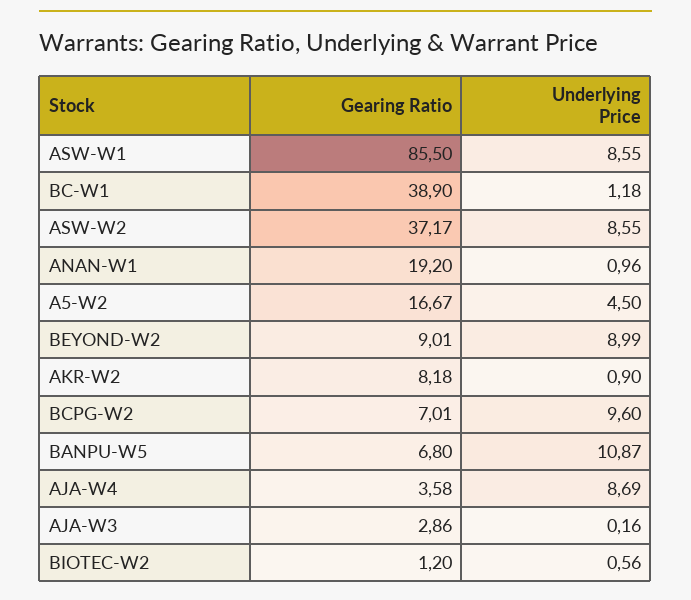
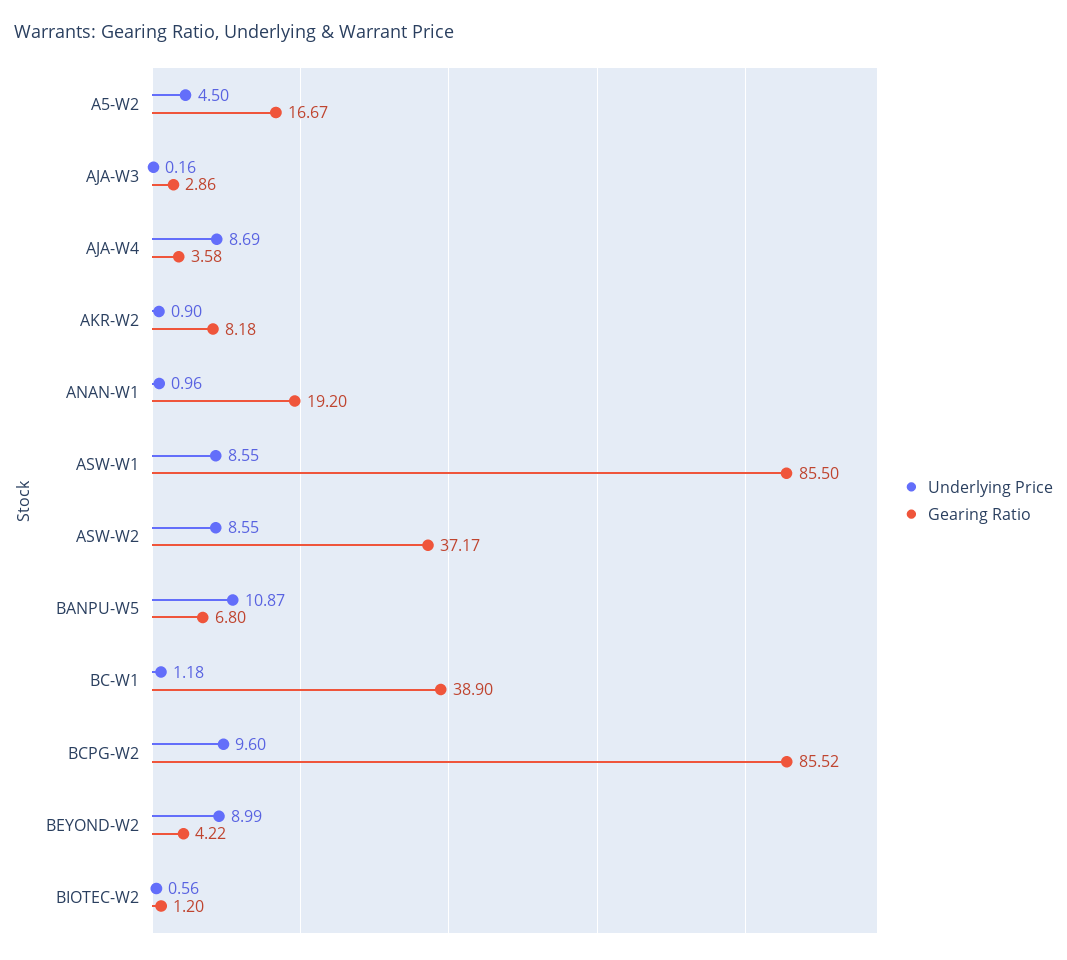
  {
    "Gearing Ratio": {
      "ASW-W1": 85.5,
      "BC-W1": 38.9,
      "ASW-W2": 37.17,
      "ANAN-W1": 19.2,
      "A5-W2": 16.67,
-     "BEYOND-W2": 9.01,
+     "BEYOND-W2": 4.22,
      "AKR-W2": 8.18,
-     "BCPG-W2": 7.01,
+     "BCPG-W2": 85.52,
      "BANPU-W5": 6.8,
      "AJA-W4": 3.58,
      "AJA-W3": 2.86,
      "BIOTEC-W2": 1.2
    },
    "Underlying Price": {
      "ASW-W1": 8.55,
      "BC-W1": 1.18,
      "ASW-W2": 8.55,
      "ANAN-W1": 0.96,
      "A5-W2": 4.5,
      "BEYOND-W2": 8.99,
      "AKR-W2": 0.9,
      "BCPG-W2": 9.6,
      "BANPU-W5": 10.87,
      "AJA-W4": 8.69,
      "AJA-W3": 0.16,
      "BIOTEC-W2": 0.56
    }
  }

